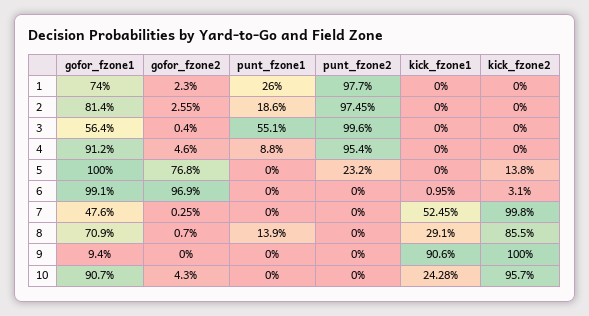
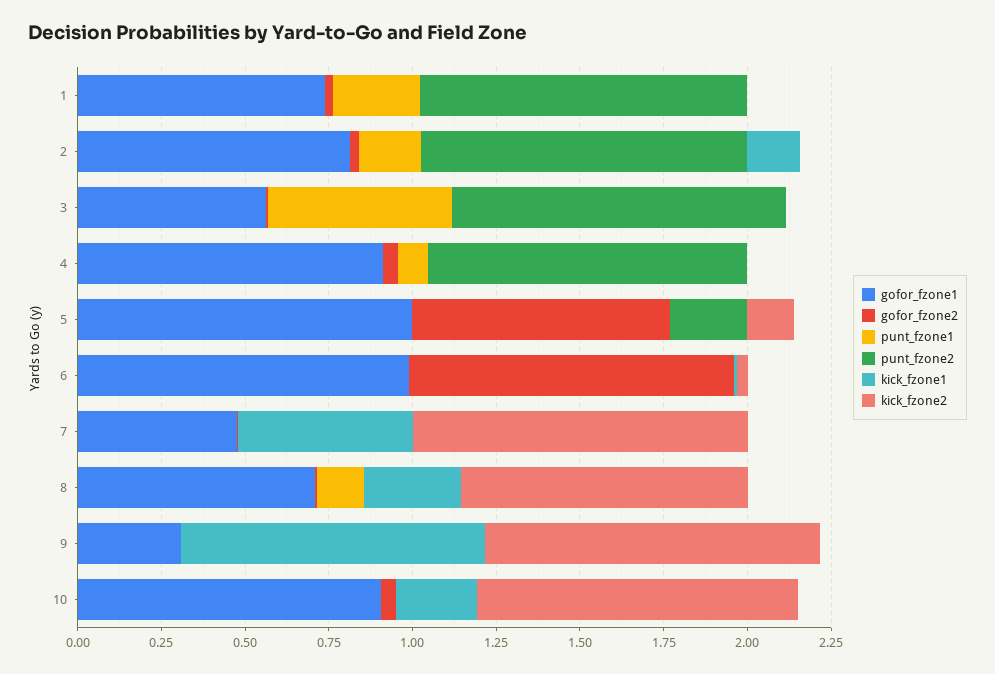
  {
    "gofor_fzone1": {
      "1": 0.74,
      "2": 0.814,
      "3": 0.564,
      "4": 0.912,
      "5": 1,
      "6": 0.991,
      "7": 0.476,
      "8": 0.709,
-     "9": 0.094,
+     "9": 0.3,
      "10": 0.907
    },
    "gofor_fzone2": {
      "1": 0.023,
      "2": 0.0255,
      "3": 0.004,
      "4": 0.046,
      "5": 0.768,
      "6": 0.969,
      "7": 0.0025,
      "8": 0.007,
      "9": 0,
      "10": 0.043
    },
    "punt_fzone1": {
      "1": 0.26,
      "2": 0.186,
      "3": 0.551,
      "4": 0.088,
      "5": 0,
      "6": 0,
      "7": 0,
      "8": 0.139,
      "9": 0,
      "10": 0
    },
    "punt_fzone2": {
      "1": 0.977,
      "2": 0.9745,
      "3": 0.996,
      "4": 0.954,
      "5": 0.232,
      "6": 0,
      "7": 0,
      "8": 0,
      "9": 0,
      "10": 0
    },
    "kick_fzone1": {
      "1": 0,
-     "2": 0,
+     "2": 0.15,
      "3": 0,
      "4": 0,
      "5": 0,
      "6": 0.0095,
      "7": 0.5245,
      "8": 0.291,
      "9": 0.906,
      "10": 0.2428
    },
    "kick_fzone2": {
      "1": 0,
      "2": 0,
      "3": 0,
      "4": 0,
      "5": 0.138,
      "6": 0.031,
      "7": 0.998,
      "8": 0.855,
      "9": 1,
      "10": 0.957
    }
  }

